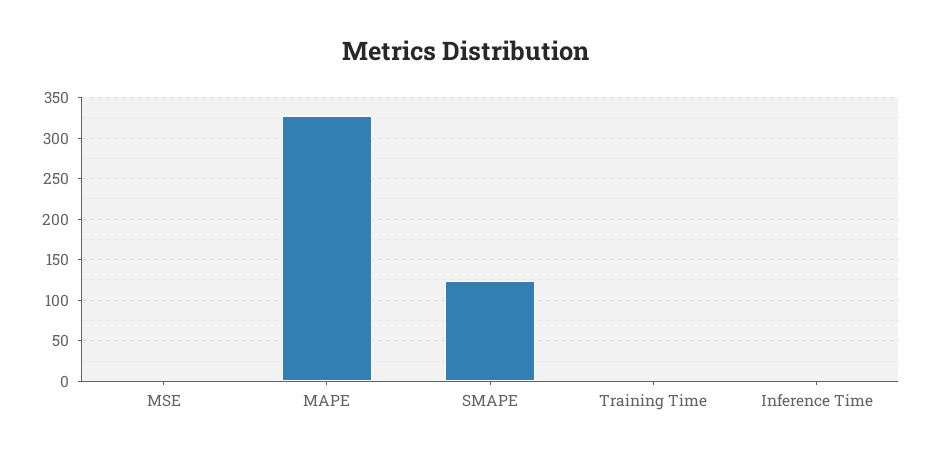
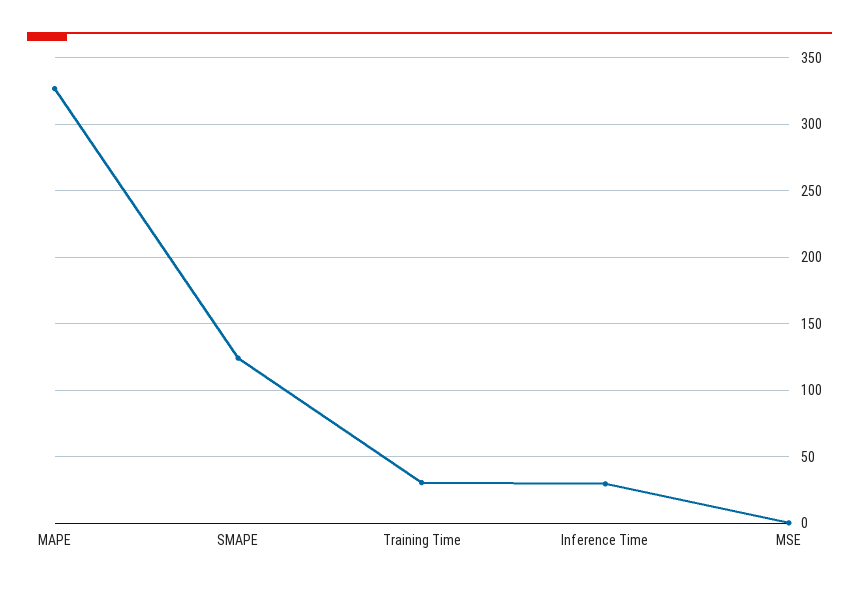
  {
    "MSE": 0,
    "MAPE": 325,
    "SMAPE": 125,
-   "Training Time": 0,
+   "Training Time": 30,
-   "Inference Time": 0
+   "Inference Time": 30
  }

